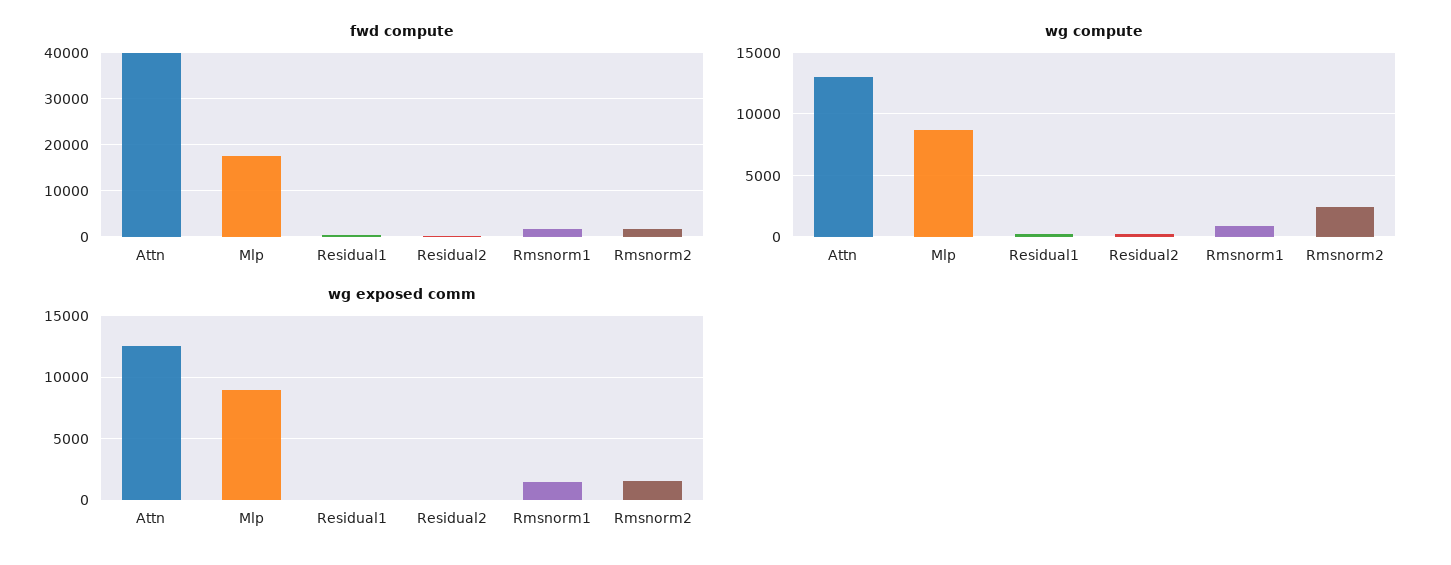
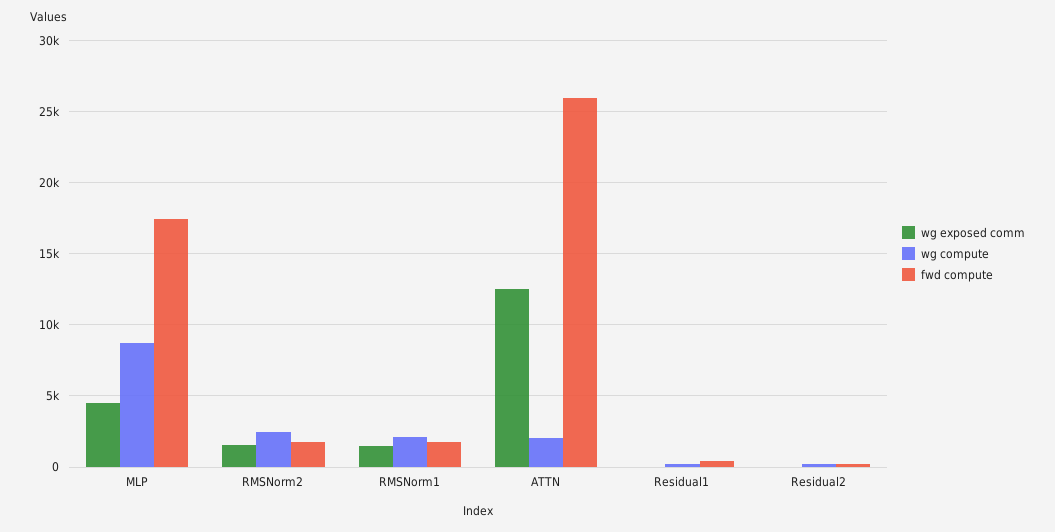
  {
    "fwd compute": {
-     "Attn": 40000,
+     "Attn": 26000,
      "Mlp": 17500,
      "Residual1": 500,
      "Residual2": 0,
      "Rmsnorm1": 2000,
      "Rmsnorm2": 2000
    },
    "wg compute": {
-     "Attn": 13000,
+     "Attn": 2000,
      "Mlp": 8500,
      "Residual1": 0,
      "Residual2": 0,
-     "Rmsnorm1": 1000,
+     "Rmsnorm1": 2000,
      "Rmsnorm2": 2500
    },
    "wg exposed comm": {
      "Attn": 12500,
-     "Mlp": 9000,
+     "Mlp": 4500,
      "Residual1": 0,
      "Residual2": 0,
      "Rmsnorm1": 1500,
      "Rmsnorm2": 1500
    }
  }

